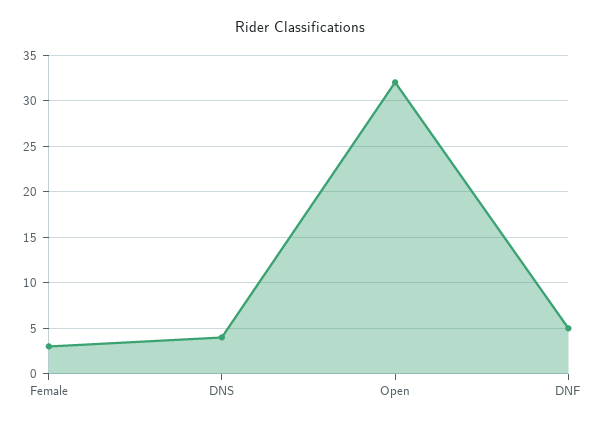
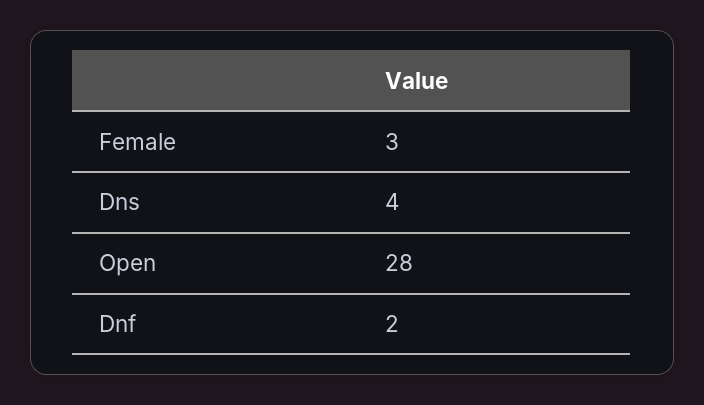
  {
    "Female": 3,
    "DNS": 4,
-   "Open": 32,
+   "Open": 28,
-   "DNF": 5
+   "DNF": 2
  }

